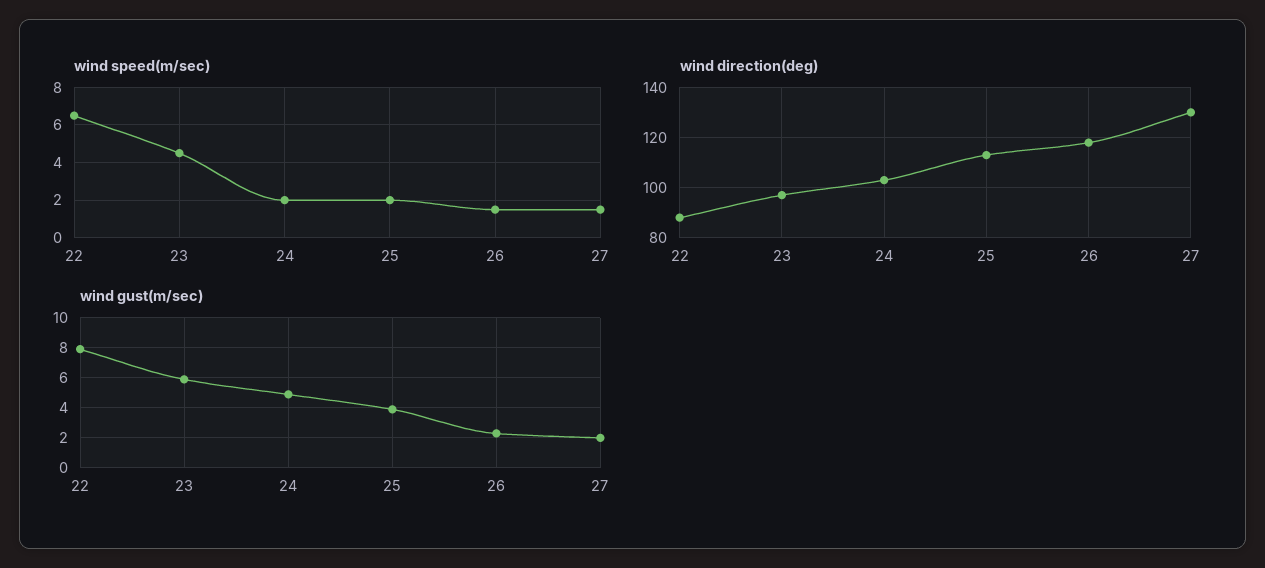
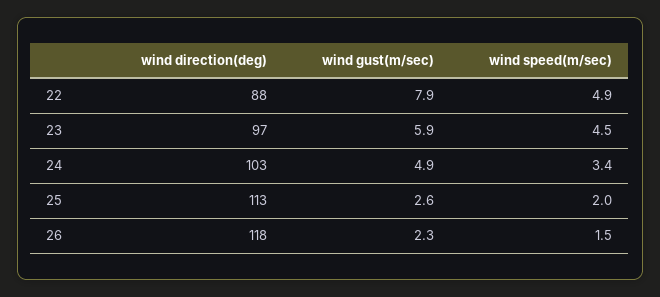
  {
    "wind speed(m/sec)": {
-     "22": 6.5,
+     "22": 4.9,
      "23": 4.5,
-     "24": 2,
+     "24": 3.4,
      "25": 2,
-     "26": 1.5,
+     "26": 1.5
-     "27": 1.5
    },
    "wind direction(deg)": {
      "22": 88,
      "23": 97,
      "24": 103,
      "25": 113,
-     "26": 118,
+     "26": 118
-     "27": 130
    },
    "wind gust(m/sec)": {
      "22": 7.9,
      "23": 5.9,
      "24": 4.9,
-     "25": 4,
+     "25": 2.6,
-     "26": 2.3,
+     "26": 2.3
-     "27": 2
    }
  }

